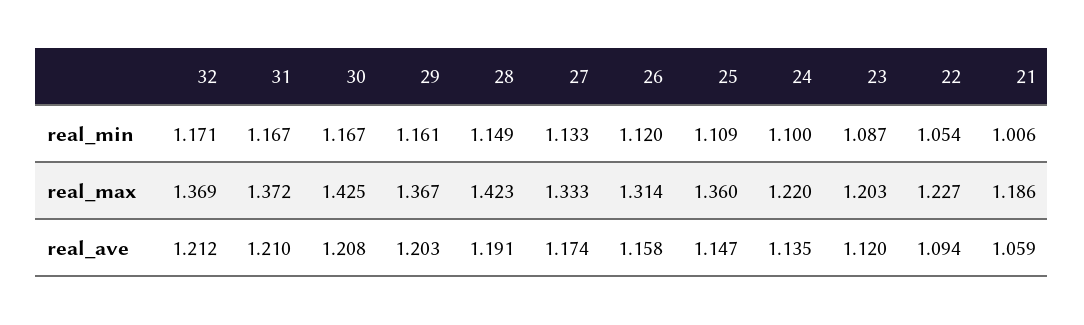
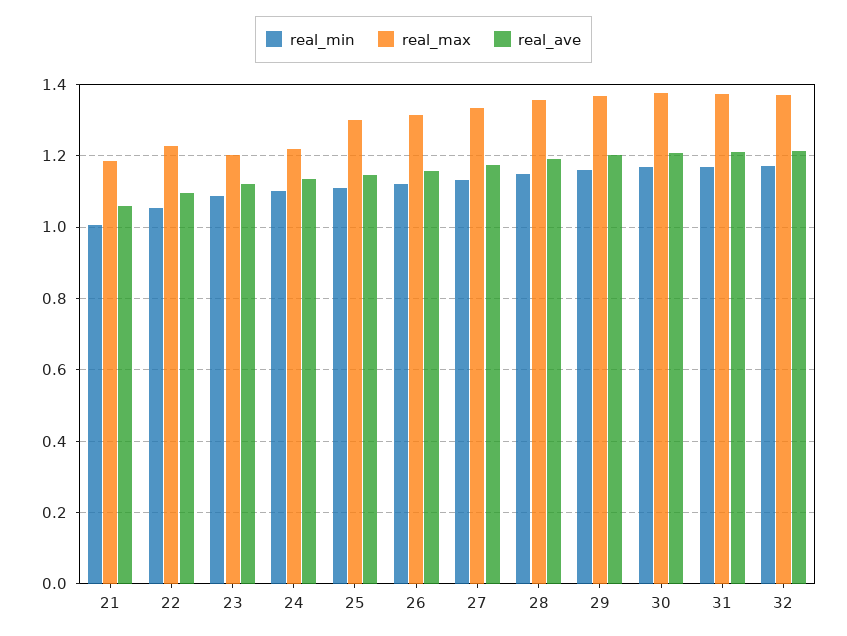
  {
    "real_min": {
      "32": 1.171,
      "31": 1.167,
      "30": 1.167,
      "29": 1.161,
      "28": 1.149,
      "27": 1.133,
      "26": 1.12,
      "25": 1.109,
      "24": 1.1,
      "23": 1.087,
      "22": 1.054,
      "21": 1.006
    },
    "real_max": {
      "32": 1.369,
      "31": 1.372,
-     "30": 1.425,
+     "30": 1.38,
      "29": 1.367,
-     "28": 1.423,
+     "28": 1.36,
      "27": 1.333,
      "26": 1.314,
-     "25": 1.36,
+     "25": 1.3,
      "24": 1.22,
      "23": 1.203,
      "22": 1.227,
      "21": 1.186
    },
    "real_ave": {
      "32": 1.212,
      "31": 1.21,
      "30": 1.208,
      "29": 1.203,
      "28": 1.191,
      "27": 1.174,
      "26": 1.158,
      "25": 1.147,
      "24": 1.135,
      "23": 1.12,
      "22": 1.094,
      "21": 1.059
    }
  }

